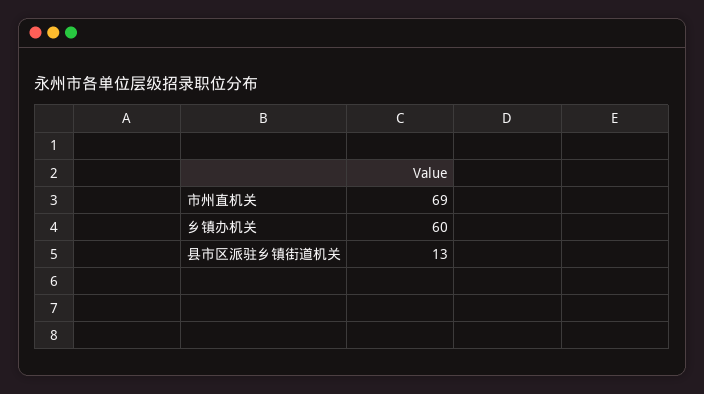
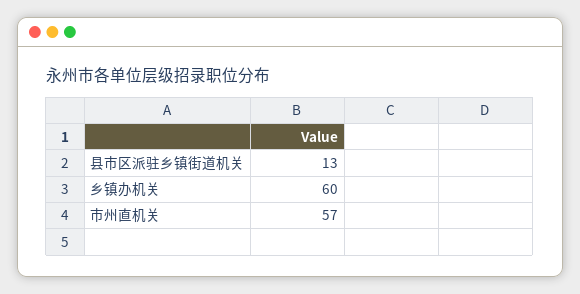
  {
-   "市州直机关": 69,
+   "市州直机关": 57,
    "乡镇办机关": 60,
    "县市区派驻乡镇街道机关": 13
  }

